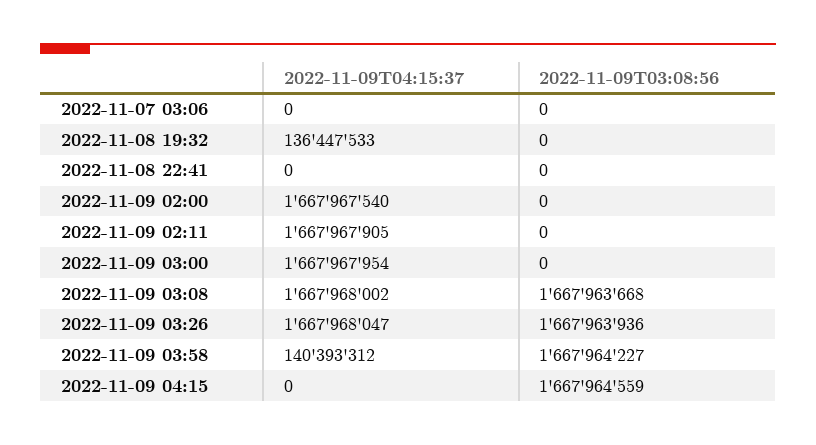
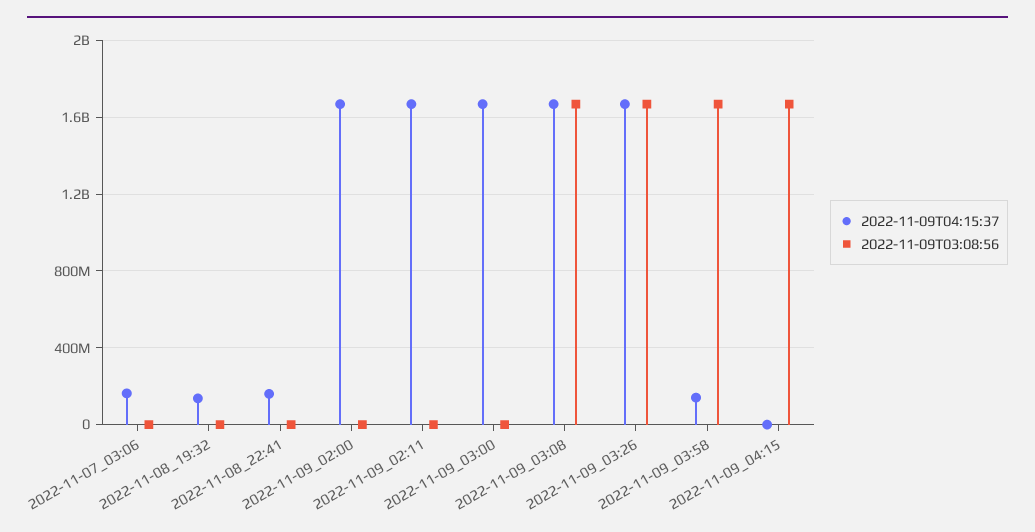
  {
    "2022-11-09T04:15:37": {
-     "2022-11-07 03:06": 0,
+     "2022-11-07 03:06": 150000000,
      "2022-11-08 19:32": 136447533,
-     "2022-11-08 22:41": 0,
+     "2022-11-08 22:41": 150000000,
      "2022-11-09 02:00": 1667967540,
      "2022-11-09 02:11": 1667967905,
      "2022-11-09 03:00": 1667967954,
      "2022-11-09 03:08": 1667968002,
      "2022-11-09 03:26": 1667968047,
      "2022-11-09 03:58": 140393312,
      "2022-11-09 04:15": 0
    },
    "2022-11-09T03:08:56": {
      "2022-11-07 03:06": 0,
      "2022-11-08 19:32": 0,
      "2022-11-08 22:41": 0,
      "2022-11-09 02:00": 0,
      "2022-11-09 02:11": 0,
      "2022-11-09 03:00": 0,
      "2022-11-09 03:08": 1667963668,
      "2022-11-09 03:26": 1667963936,
      "2022-11-09 03:58": 1667964227,
      "2022-11-09 04:15": 1667964559
    }
  }

